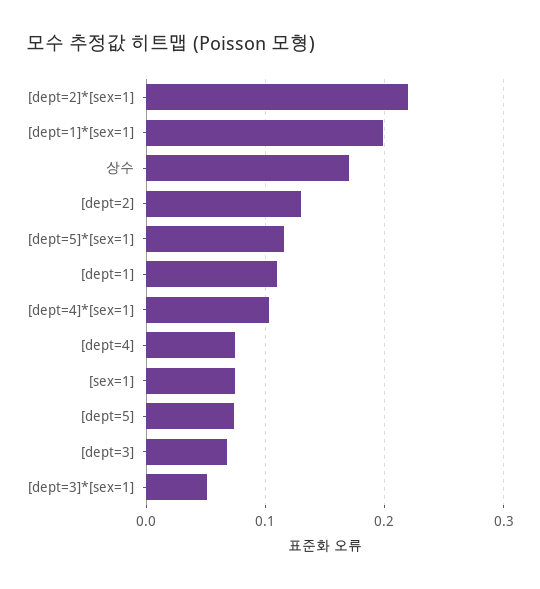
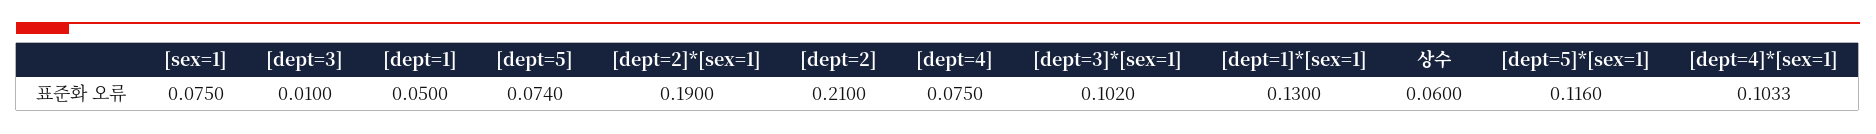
  {
-   "[dept=2]*[sex=1]": 0.22,
+   "[dept=2]*[sex=1]": 0.19,
-   "[dept=1]*[sex=1]": 0.2,
+   "[dept=1]*[sex=1]": 0.13,
-   "상수": 0.17,
+   "상수": 0.06,
-   "[dept=2]": 0.13,
+   "[dept=2]": 0.21,
    "[dept=5]*[sex=1]": 0.116,
-   "[dept=1]": 0.11,
+   "[dept=1]": 0.05,
    "[dept=4]*[sex=1]": 0.1033,
    "[dept=4]": 0.075,
    "[sex=1]": 0.075,
    "[dept=5]": 0.074,
-   "[dept=3]": 0.07,
+   "[dept=3]": 0.01,
-   "[dept=3]*[sex=1]": 0.05
+   "[dept=3]*[sex=1]": 0.102
  }

